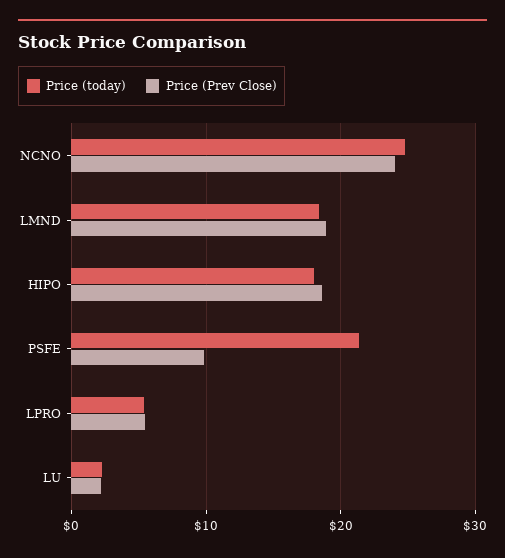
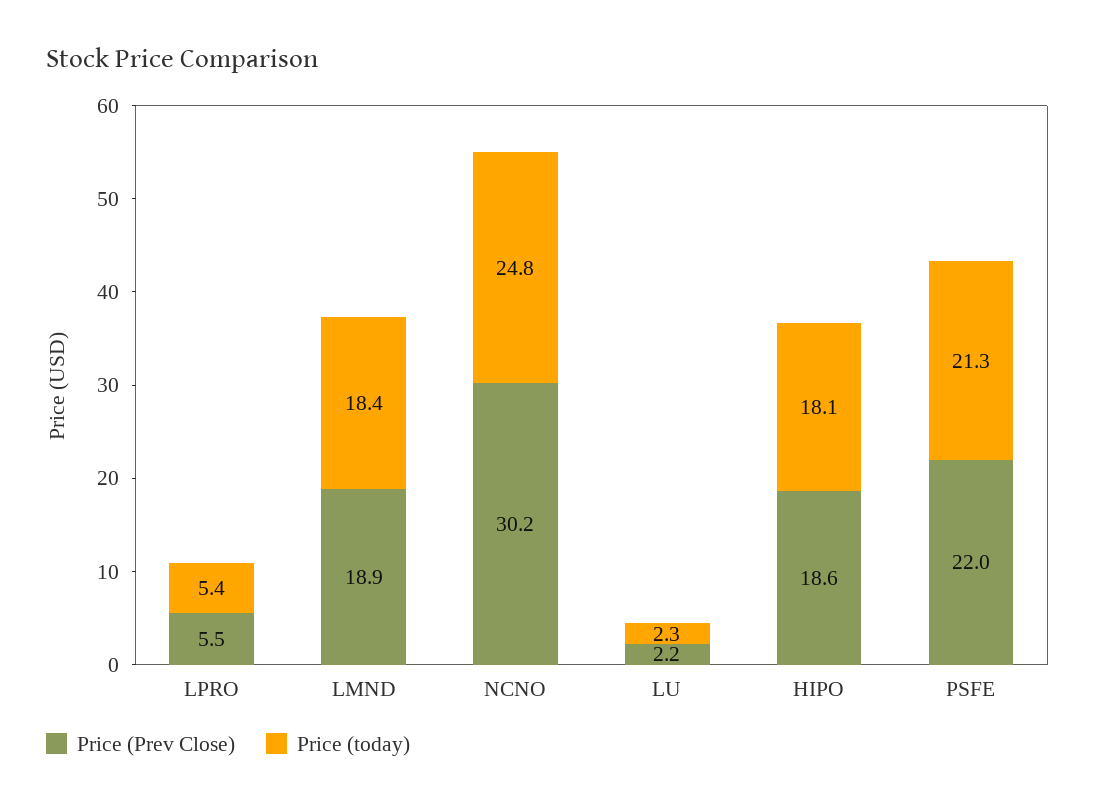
  {
    "Price (today)": {
      "NCNO": 24.8,
      "LMND": 18.4,
      "HIPO": 18.1,
      "PSFE": 21.3,
      "LPRO": 5.4,
      "LU": 2.3
    },
    "Price (Prev Close)": {
-     "NCNO": 24,
+     "NCNO": 30.2,
      "LMND": 18.9,
      "HIPO": 18.6,
-     "PSFE": 10,
+     "PSFE": 22,
      "LPRO": 5.5,
      "LU": 2.2
    }
  }

